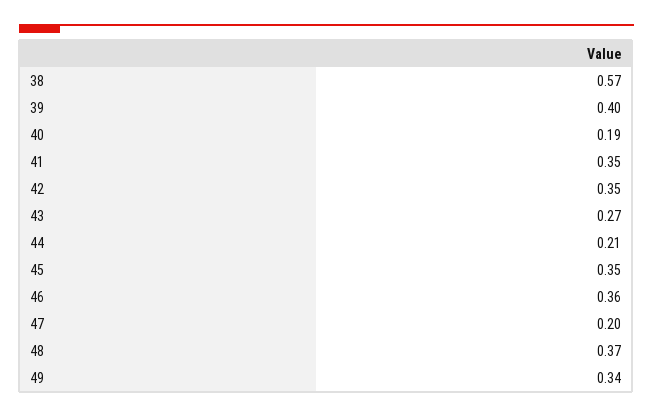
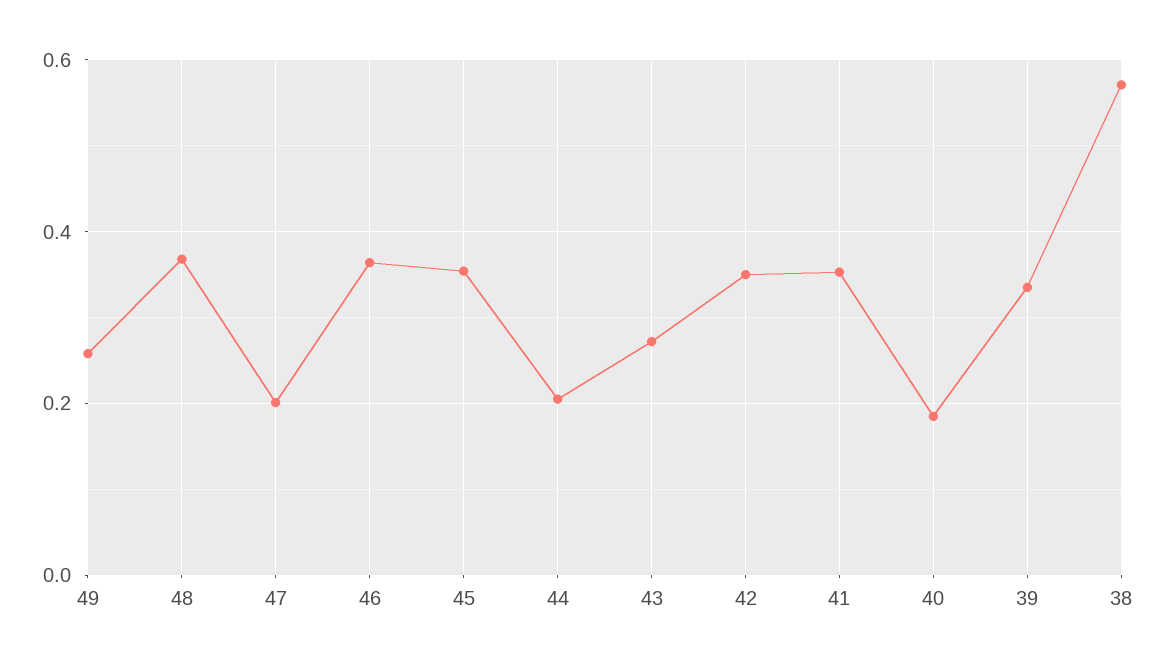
  {
    "38": 0.57,
-   "39": 0.4,
+   "39": 0.34,
    "40": 0.19,
    "41": 0.35,
    "42": 0.35,
    "43": 0.27,
    "44": 0.21,
    "45": 0.35,
    "46": 0.36,
    "47": 0.2,
    "48": 0.37,
-   "49": 0.34
+   "49": 0.26
  }

